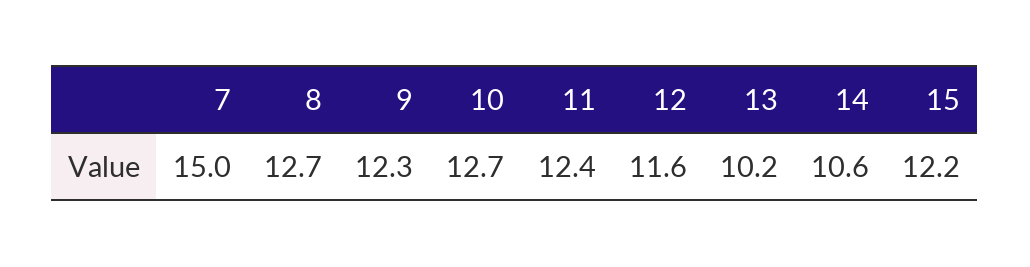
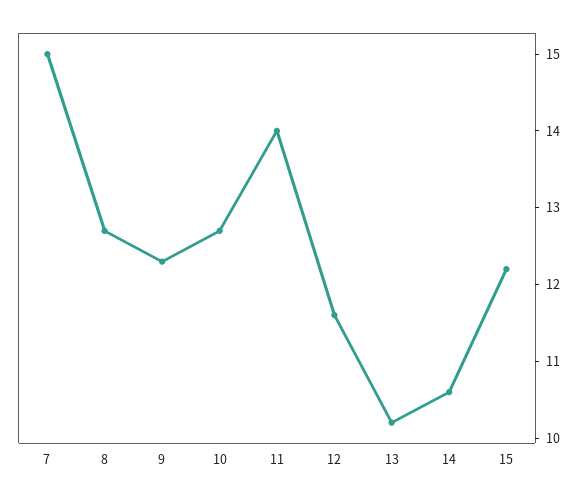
  {
    "7": 15,
    "8": 12.7,
    "9": 12.3,
    "10": 12.7,
-   "11": 12.4,
+   "11": 14,
    "12": 11.6,
    "13": 10.2,
    "14": 10.6,
    "15": 12.2
  }

